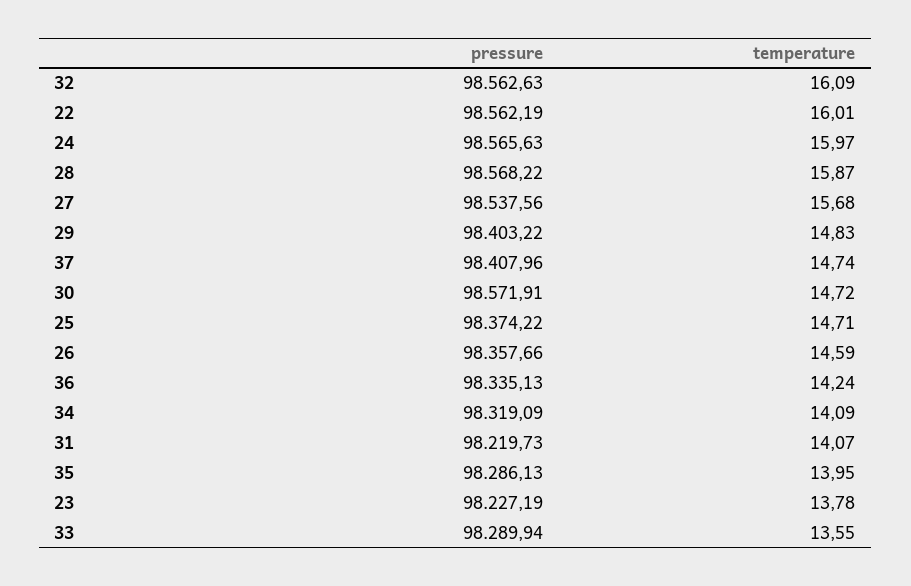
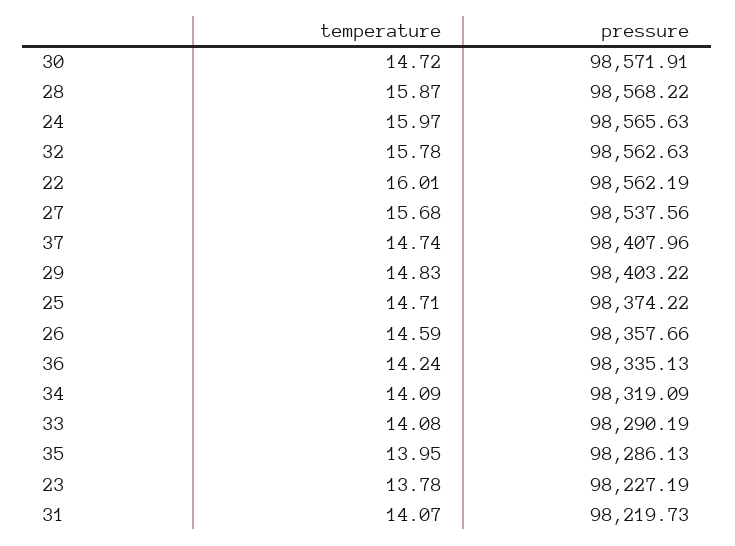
  {
    "pressure": {
      "32": 98562.63,
      "22": 98562.19,
      "24": 98565.63,
      "28": 98568.22,
      "27": 98537.56,
      "29": 98403.22,
      "37": 98407.96,
      "30": 98571.91,
      "25": 98374.22,
      "26": 98357.66,
      "36": 98335.13,
      "34": 98319.09,
      "31": 98219.73,
      "35": 98286.13,
      "23": 98227.19,
-     "33": 98289.94
+     "33": 98290.19
    },
    "temperature": {
-     "32": 16.09,
+     "32": 15.78,
      "22": 16.01,
      "24": 15.97,
      "28": 15.87,
      "27": 15.68,
      "29": 14.83,
      "37": 14.74,
      "30": 14.72,
      "25": 14.71,
      "26": 14.59,
      "36": 14.24,
      "34": 14.09,
      "31": 14.07,
      "35": 13.95,
      "23": 13.78,
-     "33": 13.55
+     "33": 14.08
    }
  }

